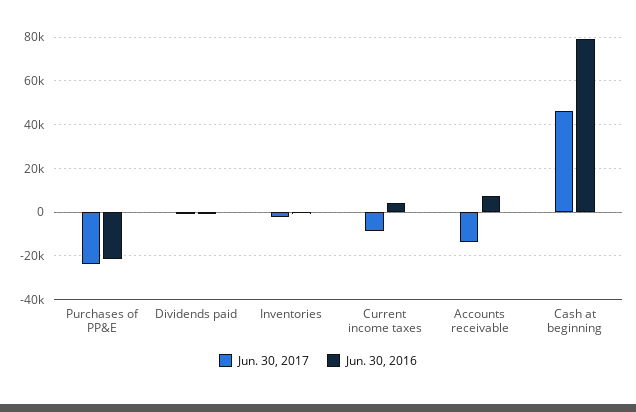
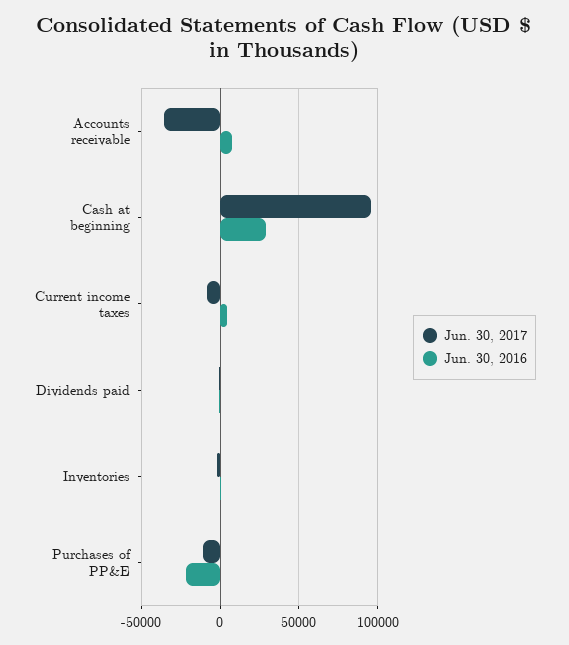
  {
    "Jun. 30, 2017": {
-     "Purchases of PP&E": -25000,
+     "Purchases of PP&E": -10000,
      "Dividends paid": 0,
      "Inventories": 0,
      "Current income taxes": -10000,
-     "Accounts receivable": -15000,
+     "Accounts receivable": -35000,
-     "Cash at beginning": 45000
+     "Cash at beginning": 95000
    },
    "Jun. 30, 2016": {
      "Purchases of PP&E": -20000,
      "Dividends paid": 0,
      "Inventories": 0,
      "Current income taxes": 5000,
      "Accounts receivable": 5000,
-     "Cash at beginning": 80000
+     "Cash at beginning": 30000
    }
  }

